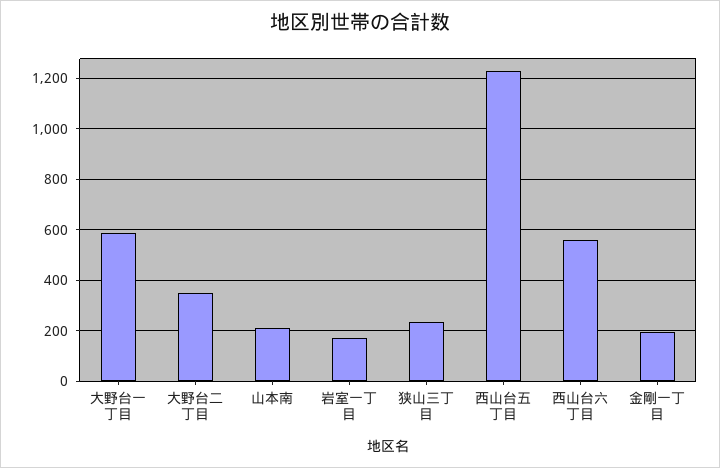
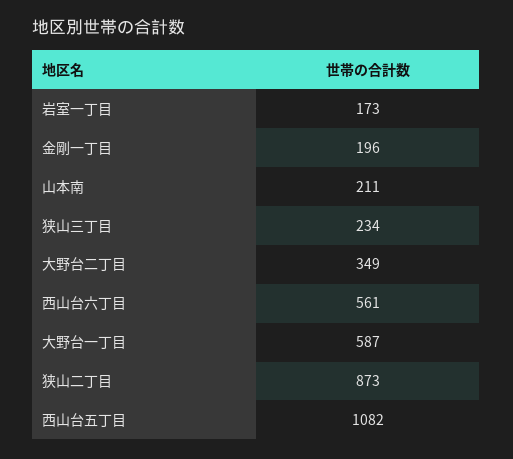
  {
    "大野台一丁目": 587,
    "大野台二丁目": 349,
    "山本南": 211,
    "岩室一丁目": 173,
    "狭山三丁目": 234,
-   "西山台五丁目": 1225,
+   "西山台五丁目": 1082,
    "西山台六丁目": 561,
-   "金剛一丁目": 196
+   "金剛一丁目": 196,
+   "狭山二丁目": 873
  }

